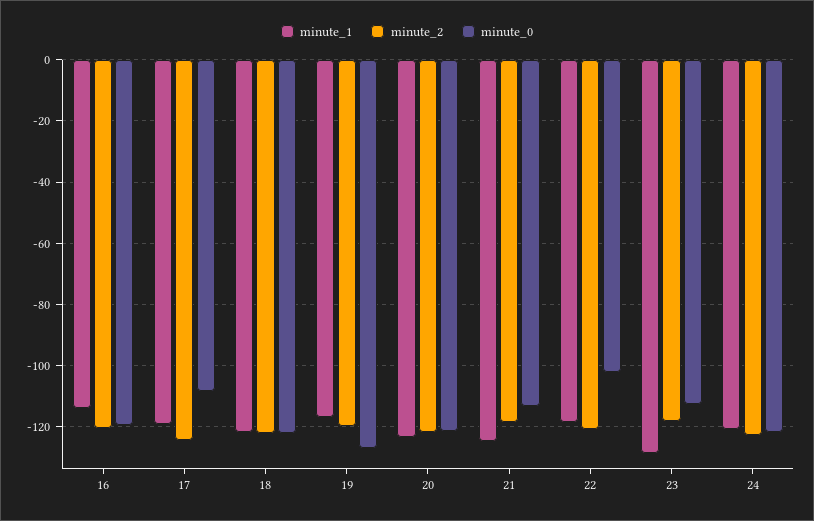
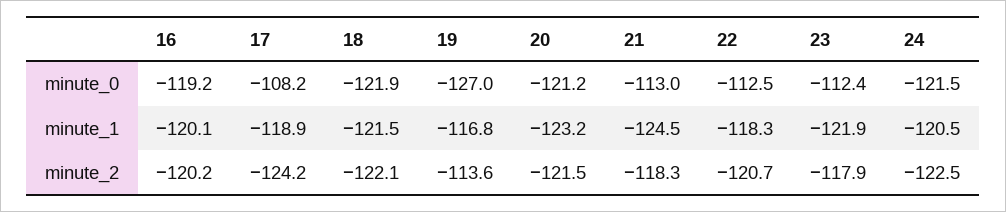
  {
    "minute_1": {
-     "16": -114,
+     "16": -120.1,
      "17": -118.9,
      "18": -121.5,
      "19": -116.8,
      "20": -123.2,
      "21": -124.5,
      "22": -118.3,
-     "23": -128,
+     "23": -121.9,
      "24": -120.5
    },
    "minute_2": {
      "16": -120.2,
      "17": -124.2,
      "18": -122.1,
-     "19": -120,
+     "19": -113.6,
      "20": -121.5,
      "21": -118.3,
      "22": -120.7,
      "23": -117.9,
      "24": -122.5
    },
    "minute_0": {
      "16": -119.2,
      "17": -108.2,
      "18": -121.9,
      "19": -127,
      "20": -121.2,
      "21": -113,
-     "22": -102,
+     "22": -112.5,
      "23": -112.4,
      "24": -121.5
    }
  }

